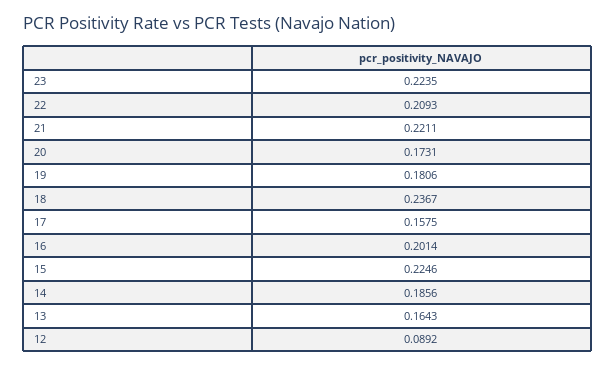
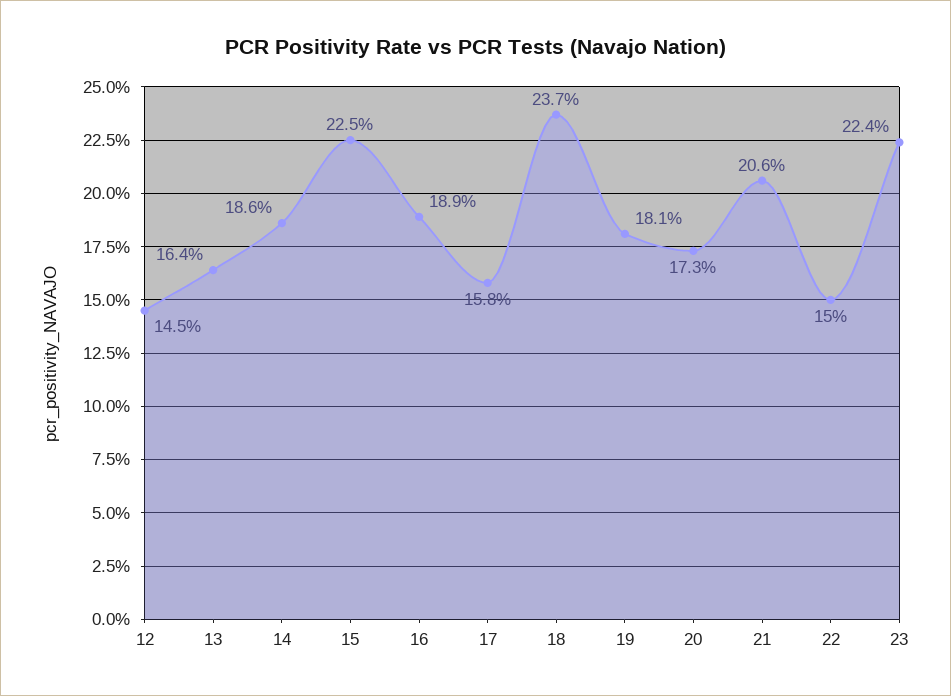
  {
    "23": 0.2235,
-   "22": 0.2093,
+   "22": 0.15,
-   "21": 0.2211,
+   "21": 0.206,
    "20": 0.1731,
    "19": 0.1806,
    "18": 0.2367,
    "17": 0.1575,
-   "16": 0.2014,
+   "16": 0.189,
    "15": 0.2246,
    "14": 0.1856,
    "13": 0.1643,
-   "12": 0.0892
+   "12": 0.145
  }

